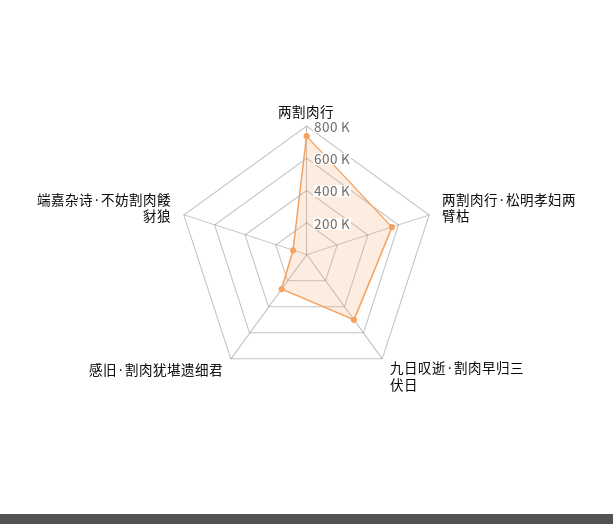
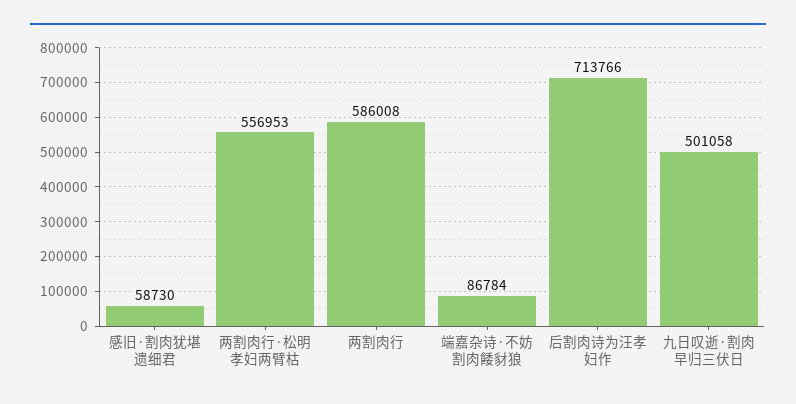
  {
-   "两割肉行": 750000,
+   "两割肉行": 586008,
    "两割肉行·松明孝妇两臂枯": 556953,
    "九日叹逝·割肉早归三伏日": 501058,
-   "感旧·割肉犹堪遗细君": 250000,
+   "感旧·割肉犹堪遗细君": 58730,
-   "端嘉杂诗·不妨割肉餧豺狼": 86784
+   "端嘉杂诗·不妨割肉餧豺狼": 86784,
+   "后割肉诗为汪孝妇作": 713766
  }

